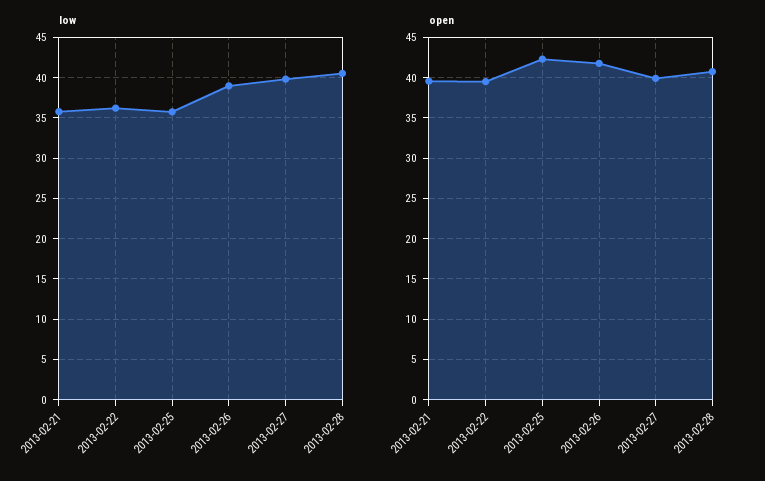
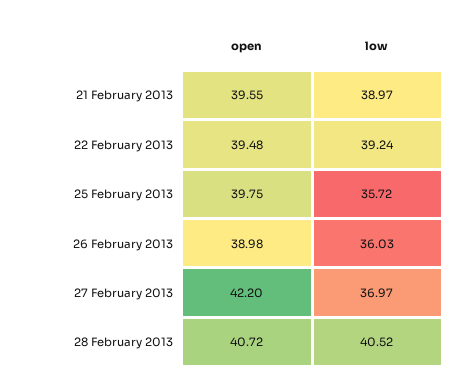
  {
    "low": {
-     "2013-02-21": 36,
+     "2013-02-21": 38.97,
-     "2013-02-22": 36,
+     "2013-02-22": 39.24,
      "2013-02-25": 35.72,
-     "2013-02-26": 39,
+     "2013-02-26": 36.03,
-     "2013-02-27": 40,
+     "2013-02-27": 36.97,
      "2013-02-28": 40.52
    },
    "open": {
      "2013-02-21": 39.55,
      "2013-02-22": 39.48,
-     "2013-02-25": 42,
+     "2013-02-25": 39.75,
-     "2013-02-26": 42,
+     "2013-02-26": 38.98,
-     "2013-02-27": 40,
+     "2013-02-27": 42.2,
      "2013-02-28": 40.72
    }
  }

